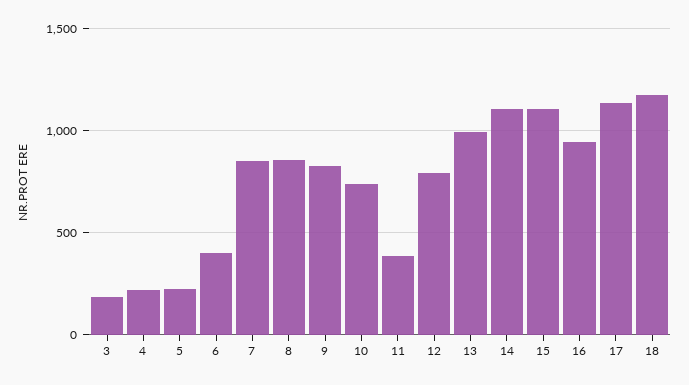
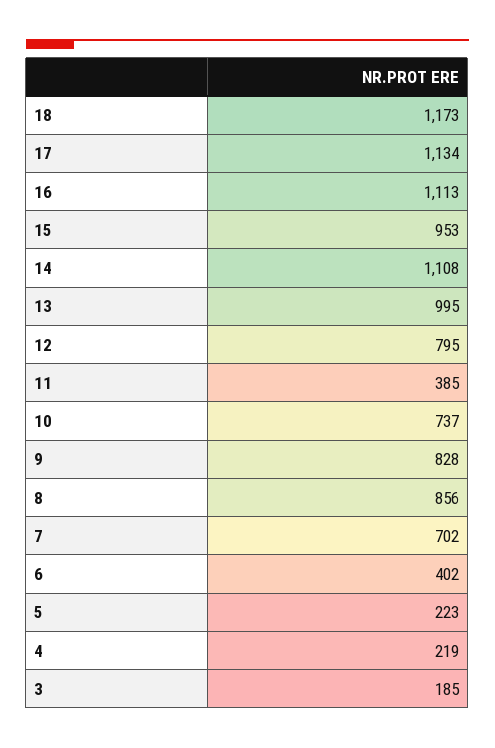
  {
    "3": 185,
    "4": 219,
    "5": 223,
    "6": 402,
-   "7": 850,
+   "7": 702,
    "8": 856,
    "9": 828,
    "10": 737,
    "11": 385,
    "12": 795,
    "13": 995,
    "14": 1108,
-   "15": 1100,
+   "15": 953,
-   "16": 950,
+   "16": 1113,
    "17": 1134,
    "18": 1173
  }

